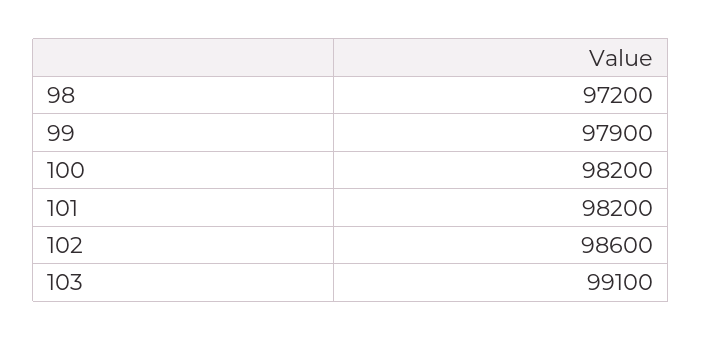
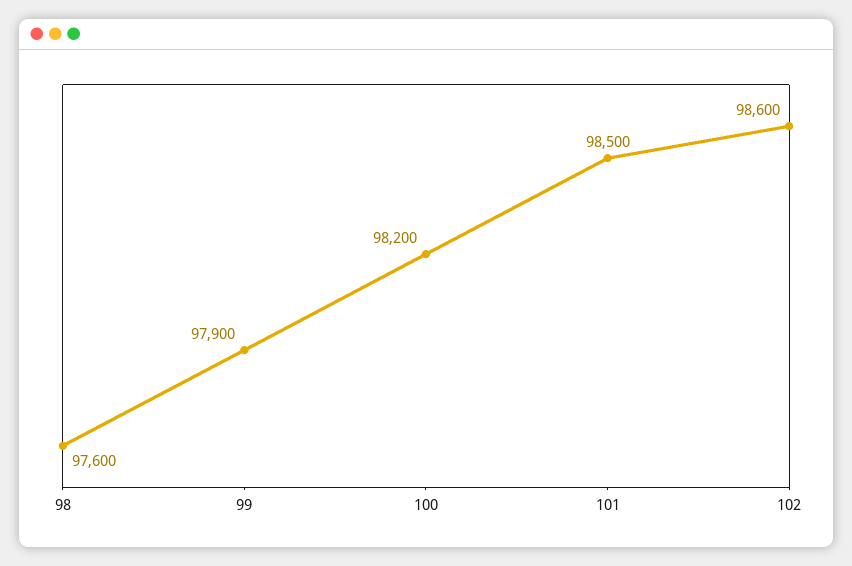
  {
-   "98": 97200,
+   "98": 97600,
    "99": 97900,
    "100": 98200,
-   "101": 98200,
+   "101": 98500,
-   "102": 98600,
+   "102": 98600
-   "103": 99100
  }

